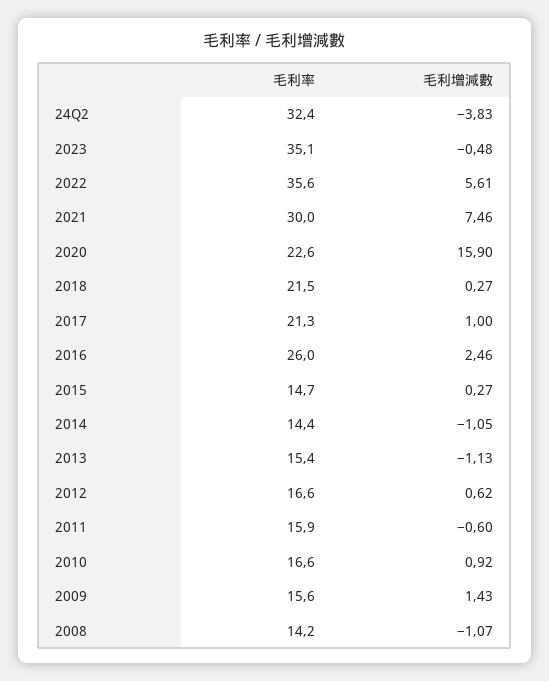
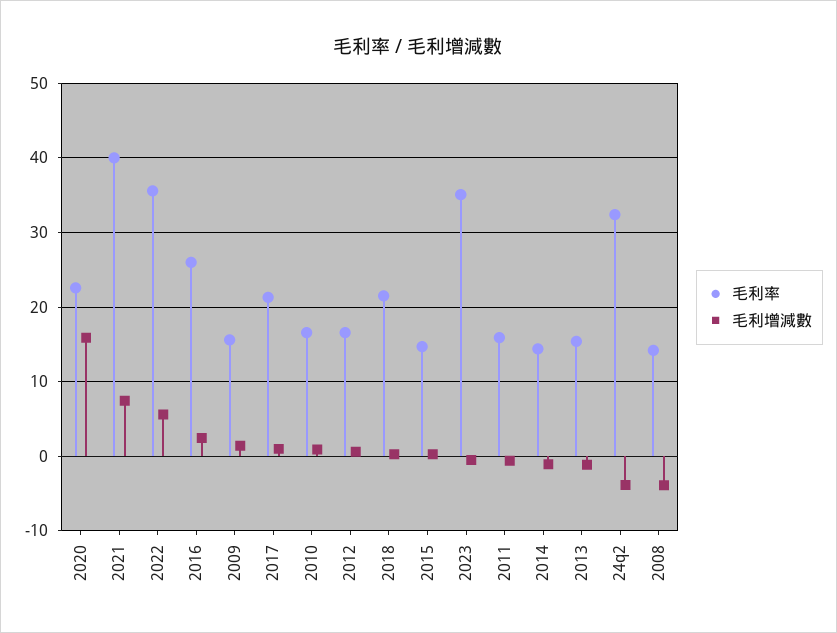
  {
    "毛利率": {
      "24Q2": 32.4,
      "2023": 35.1,
      "2022": 35.6,
-     "2021": 30,
+     "2021": 40,
      "2020": 22.6,
      "2018": 21.5,
      "2017": 21.3,
      "2016": 26,
      "2015": 14.7,
      "2014": 14.4,
      "2013": 15.4,
      "2012": 16.6,
      "2011": 15.9,
      "2010": 16.6,
      "2009": 15.6,
      "2008": 14.2
    },
    "毛利增減數": {
      "24Q2": -3.83,
      "2023": -0.48,
      "2022": 5.61,
      "2021": 7.46,
      "2020": 15.9,
      "2018": 0.27,
      "2017": 1,
      "2016": 2.46,
      "2015": 0.27,
      "2014": -1.05,
      "2013": -1.13,
      "2012": 0.62,
      "2011": -0.6,
      "2010": 0.92,
      "2009": 1.43,
-     "2008": -1.07
+     "2008": -4
    }
  }

